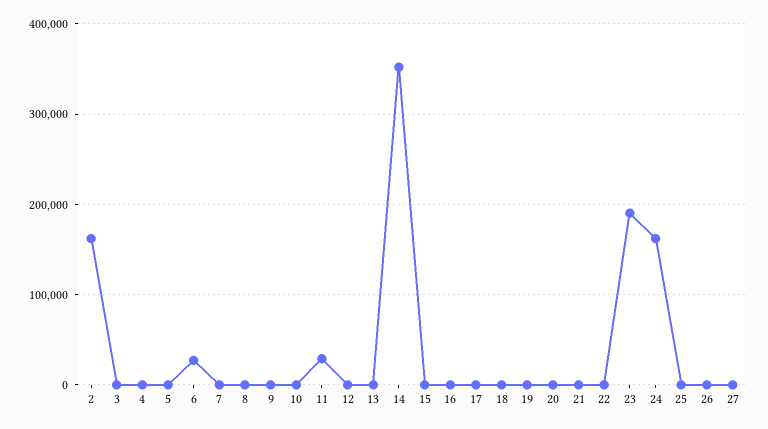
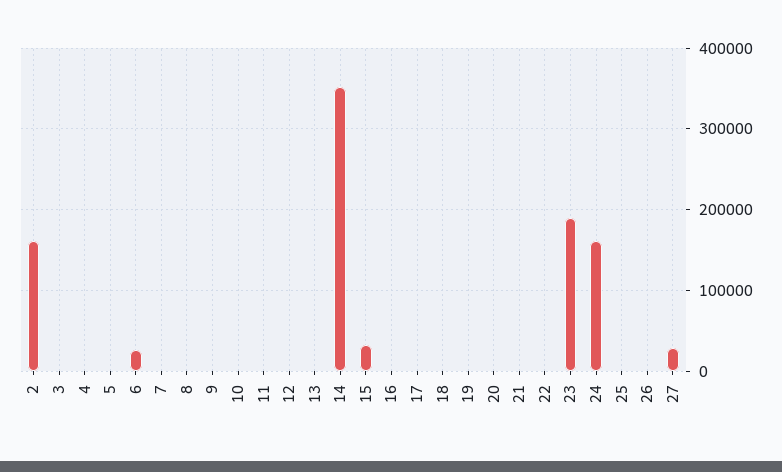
  {
    "2": 160000,
    "3": 0,
    "4": 0,
    "5": 0,
    "6": 30000,
    "7": 0,
    "8": 0,
    "9": 0,
    "10": 0,
-   "11": 30000,
+   "11": 0,
    "12": 0,
    "13": 0,
    "14": 350000,
-   "15": 0,
+   "15": 30000,
    "16": 0,
    "17": 0,
    "18": 0,
    "19": 0,
    "20": 0,
    "21": 0,
    "22": 0,
    "23": 190000,
    "24": 160000,
    "25": 0,
    "26": 0,
-   "27": 0
+   "27": 30000
  }

